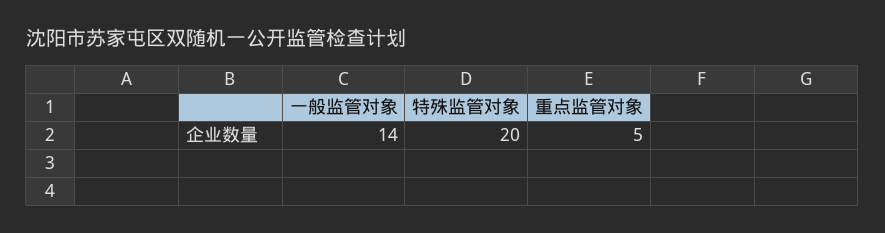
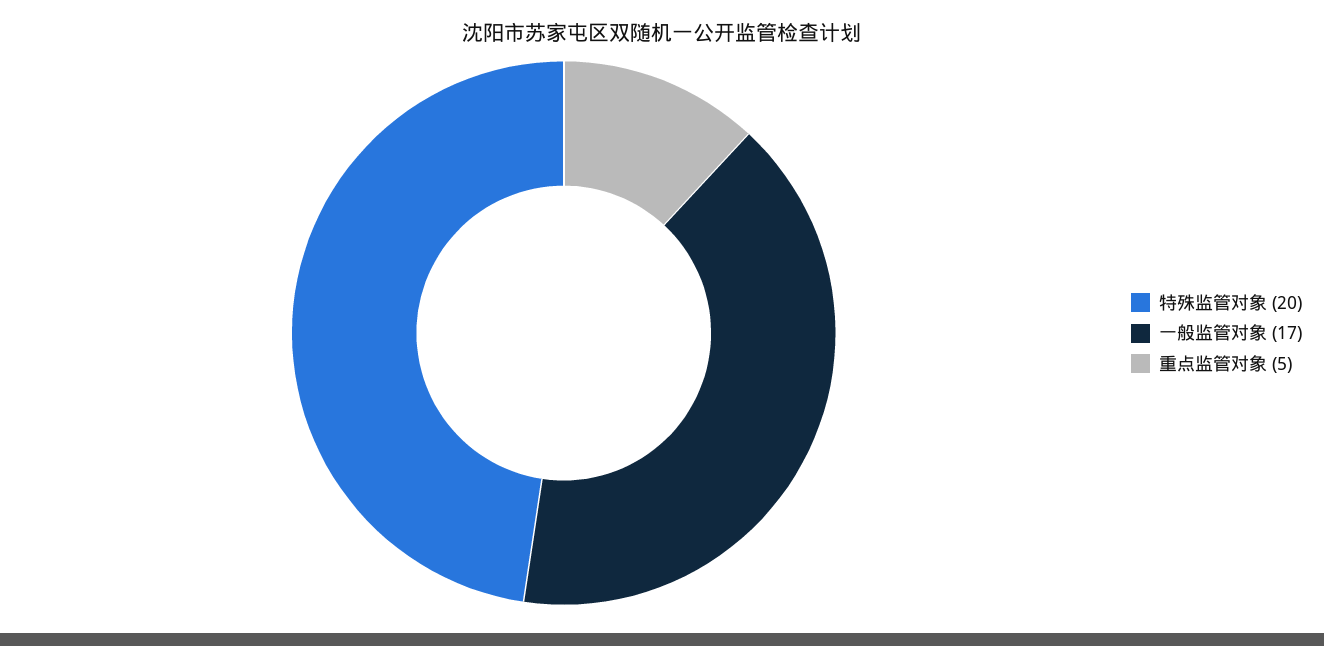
  {
-   "一般监管对象": 14,
+   "一般监管对象": 17,
    "特殊监管对象": 20,
    "重点监管对象": 5
  }

